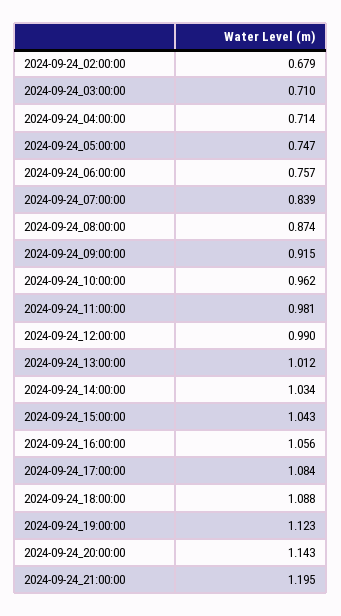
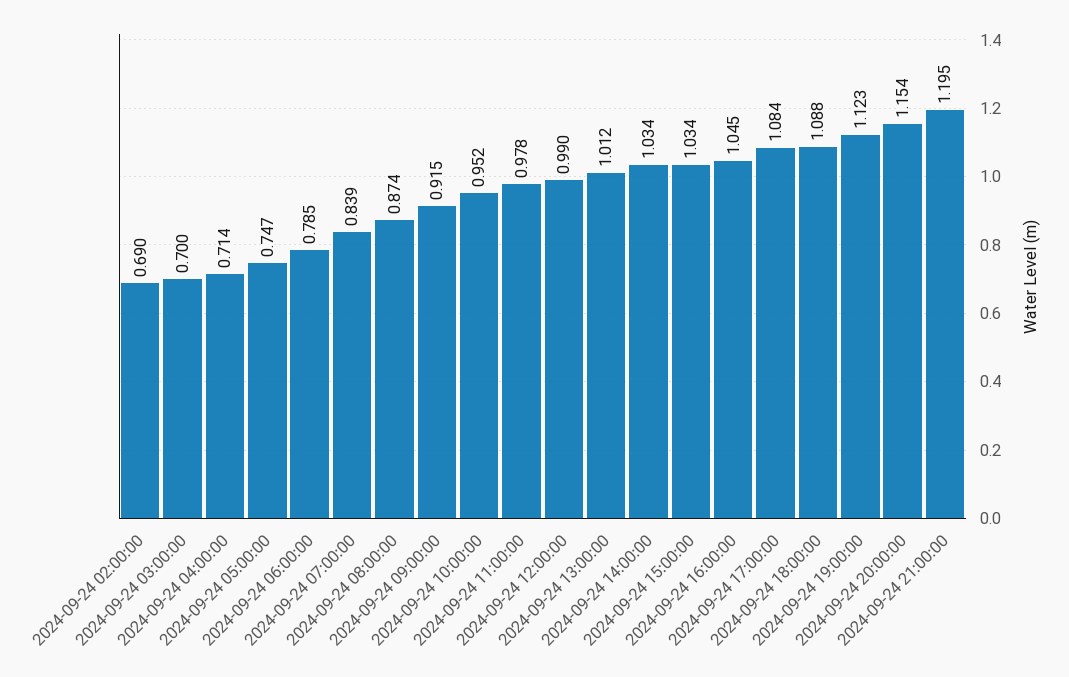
  {
-   "2024-09-24_02:00:00": 0.679,
+   "2024-09-24_02:00:00": 0.69,
-   "2024-09-24_03:00:00": 0.71,
+   "2024-09-24_03:00:00": 0.7,
    "2024-09-24_04:00:00": 0.714,
    "2024-09-24_05:00:00": 0.747,
-   "2024-09-24_06:00:00": 0.757,
+   "2024-09-24_06:00:00": 0.785,
    "2024-09-24_07:00:00": 0.839,
    "2024-09-24_08:00:00": 0.874,
    "2024-09-24_09:00:00": 0.915,
-   "2024-09-24_10:00:00": 0.962,
+   "2024-09-24_10:00:00": 0.952,
-   "2024-09-24_11:00:00": 0.981,
+   "2024-09-24_11:00:00": 0.978,
    "2024-09-24_12:00:00": 0.99,
    "2024-09-24_13:00:00": 1.012,
    "2024-09-24_14:00:00": 1.034,
-   "2024-09-24_15:00:00": 1.043,
+   "2024-09-24_15:00:00": 1.034,
-   "2024-09-24_16:00:00": 1.056,
+   "2024-09-24_16:00:00": 1.045,
    "2024-09-24_17:00:00": 1.084,
    "2024-09-24_18:00:00": 1.088,
    "2024-09-24_19:00:00": 1.123,
-   "2024-09-24_20:00:00": 1.143,
+   "2024-09-24_20:00:00": 1.154,
    "2024-09-24_21:00:00": 1.195
  }

